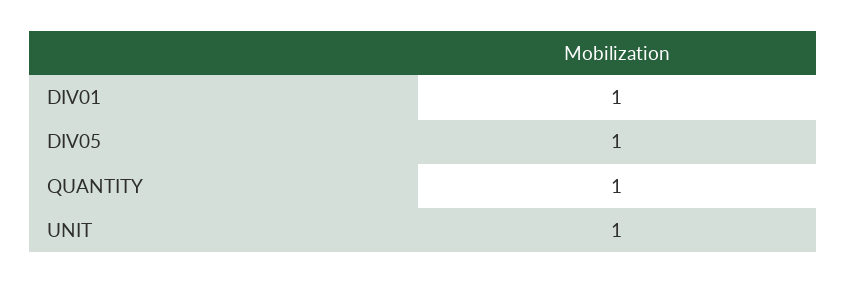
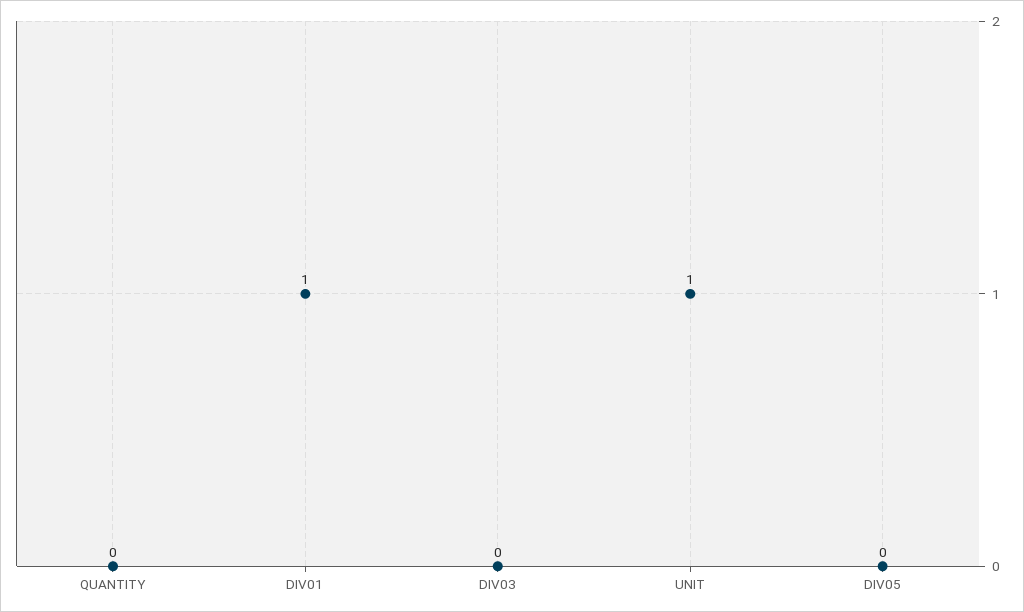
  {
    "DIV01": 1,
-   "DIV05": 1,
+   "DIV05": 0,
-   "QUANTITY": 1,
+   "QUANTITY": 0,
-   "UNIT": 1
+   "UNIT": 1,
+   "DIV03": 0
  }

